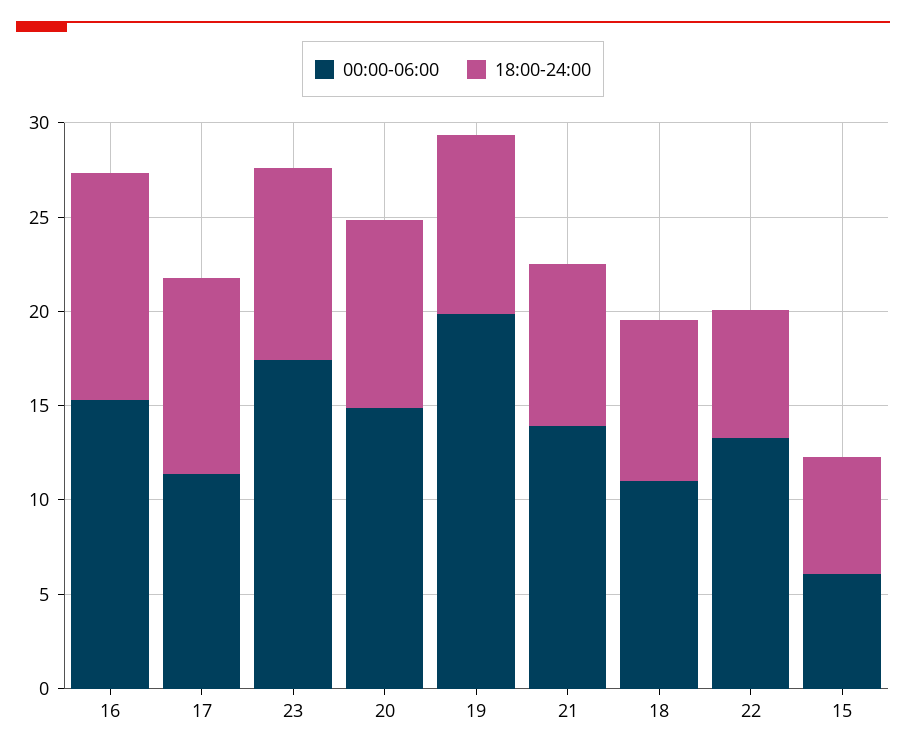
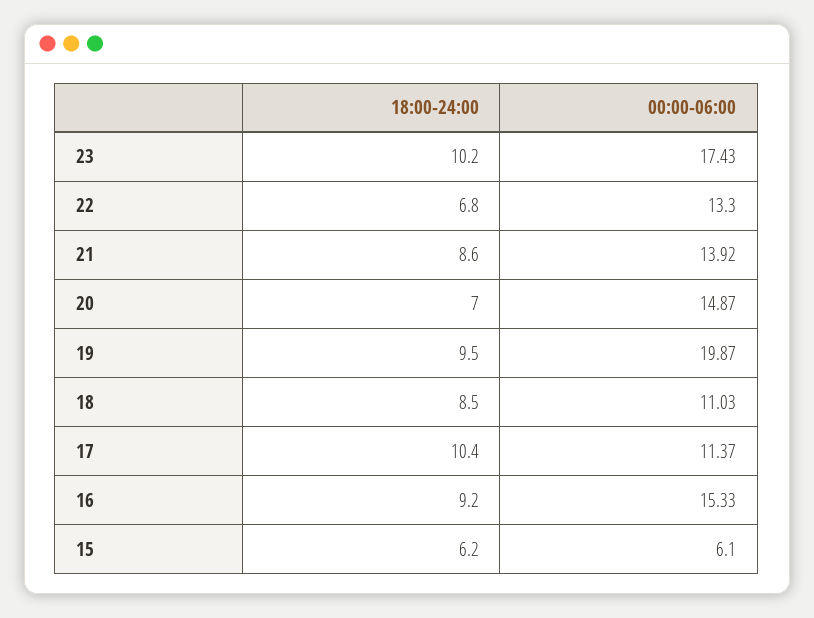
  {
    "00:00-06:00": {
      "16": 15.33,
      "17": 11.37,
      "23": 17.43,
      "20": 14.87,
      "19": 19.87,
      "21": 13.92,
      "18": 11.03,
      "22": 13.3,
      "15": 6.1
    },
    "18:00-24:00": {
-     "16": 12,
+     "16": 9.2,
      "17": 10.4,
      "23": 10.2,
-     "20": 10,
+     "20": 7,
      "19": 9.5,
      "21": 8.6,
      "18": 8.5,
      "22": 6.8,
      "15": 6.2
    }
  }

